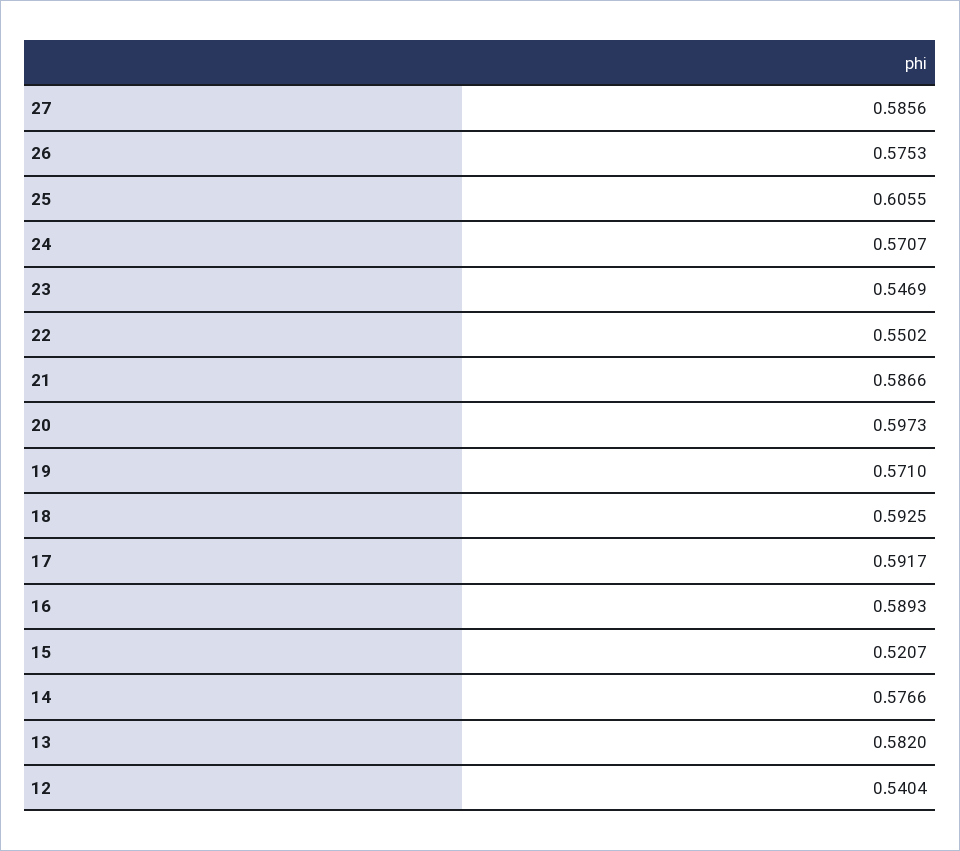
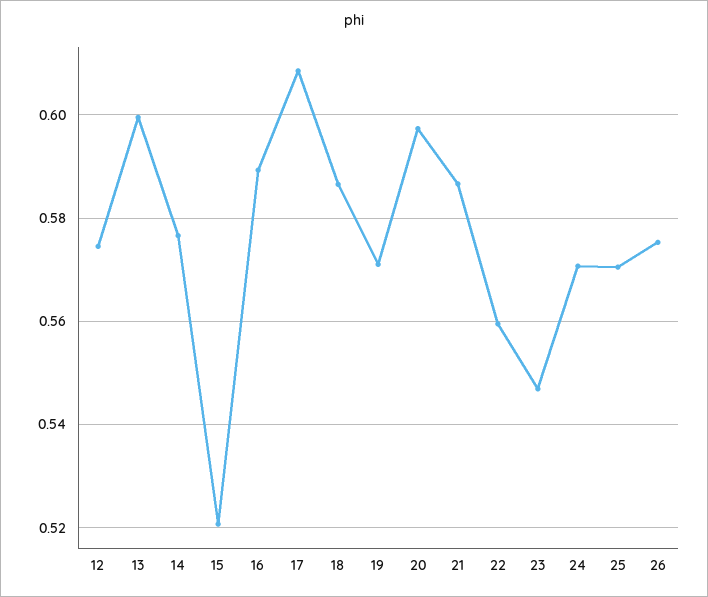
  {
-   "27": 0.5856,
    "26": 0.5753,
-   "25": 0.6055,
+   "25": 0.57,
    "24": 0.5707,
    "23": 0.5469,
-   "22": 0.5502,
+   "22": 0.56,
    "21": 0.5866,
    "20": 0.5973,
    "19": 0.571,
-   "18": 0.5925,
+   "18": 0.586,
-   "17": 0.5917,
+   "17": 0.608,
    "16": 0.5893,
    "15": 0.5207,
    "14": 0.5766,
-   "13": 0.582,
+   "13": 0.6,
-   "12": 0.5404
+   "12": 0.574
  }

